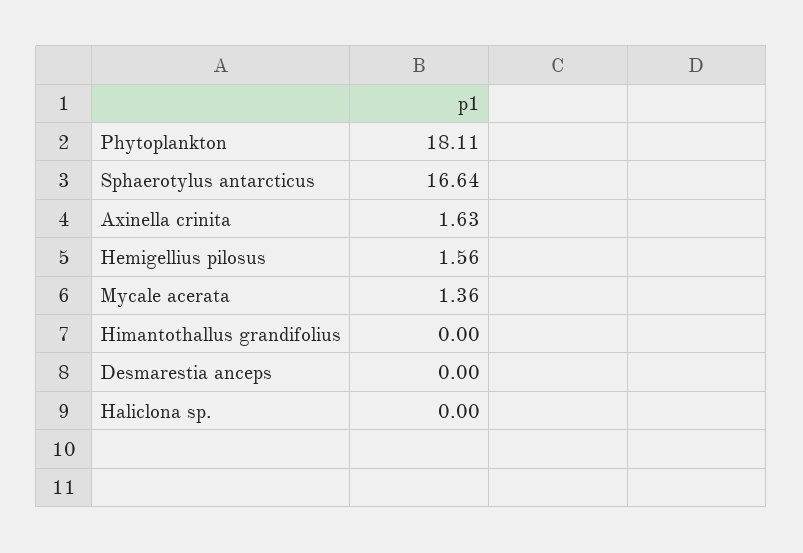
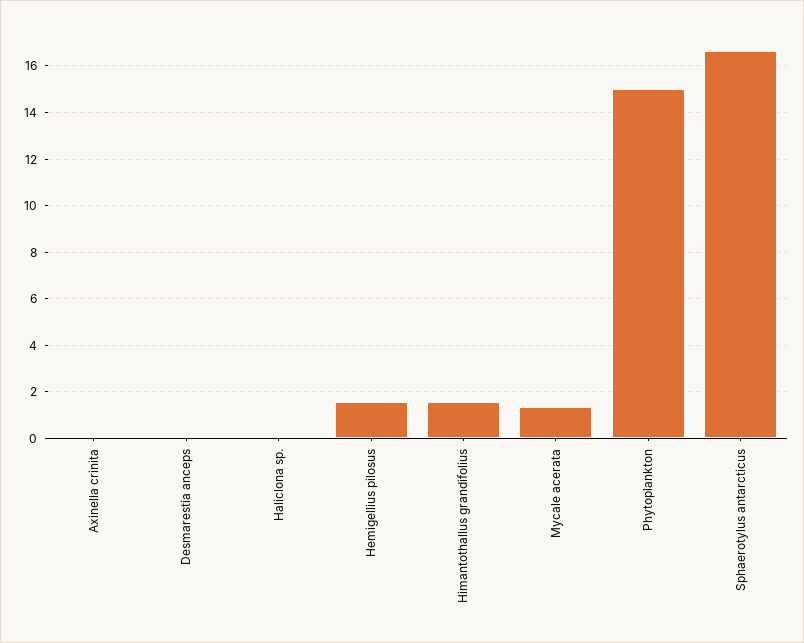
  {
-   "Phytoplankton": 18.11,
+   "Phytoplankton": 15,
    "Sphaerotylus antarcticus": 16.64,
-   "Axinella crinita": 1.63,
+   "Axinella crinita": 0,
    "Hemigellius pilosus": 1.56,
    "Mycale acerata": 1.36,
-   "Himantothallus grandifolius": 0,
+   "Himantothallus grandifolius": 1.5,
    "Desmarestia anceps": 0,
    "Haliclona sp.": 0
  }

